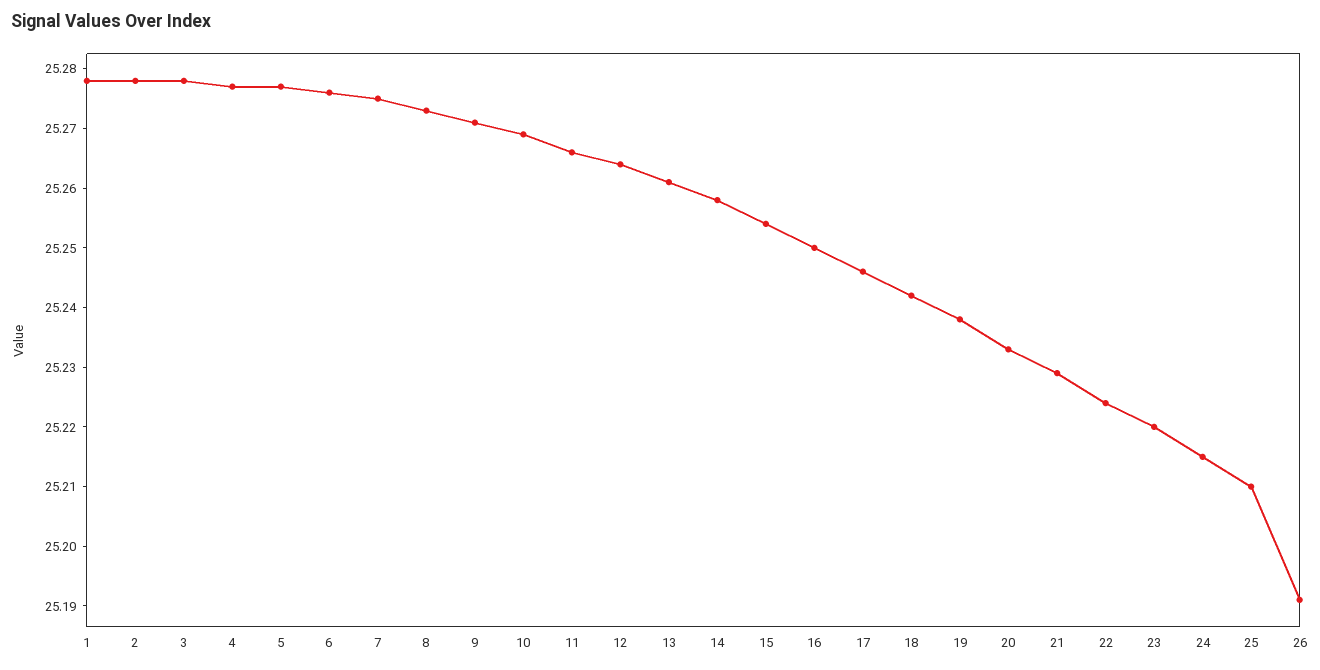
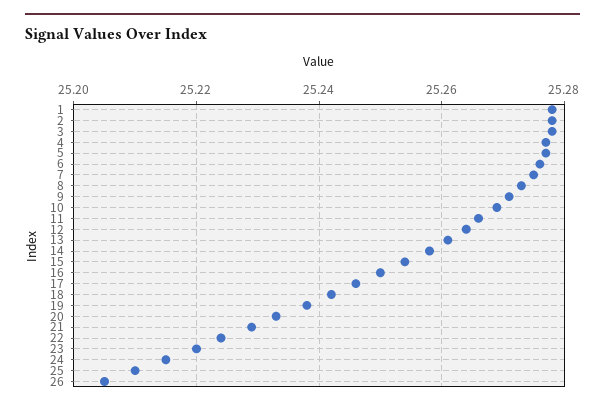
  {
    "1": 25.28,
    "2": 25.28,
    "3": 25.28,
    "4": 25.275,
    "5": 25.275,
    "6": 25.275,
    "7": 25.275,
    "8": 25.275,
    "9": 25.27,
    "10": 25.27,
    "11": 25.265,
    "12": 25.265,
    "13": 25.26,
    "14": 25.26,
    "15": 25.255,
    "16": 25.25,
    "17": 25.245,
    "18": 25.24,
    "19": 25.24,
    "20": 25.235,
    "21": 25.23,
    "22": 25.225,
    "23": 25.22,
    "24": 25.215,
    "25": 25.21,
-   "26": 25.19
+   "26": 25.205
  }

